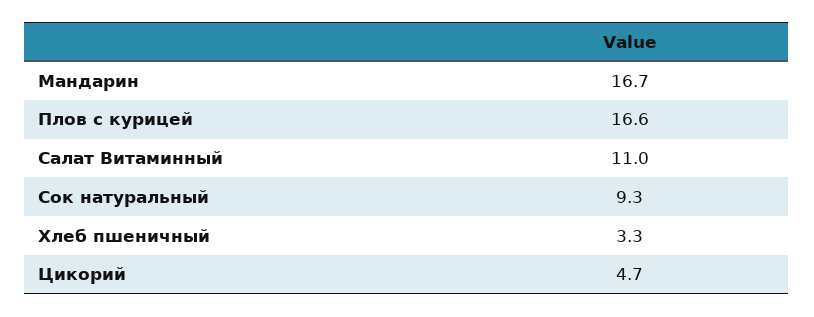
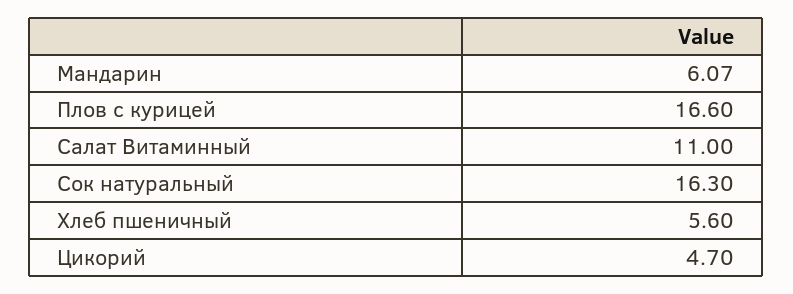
  {
-   "Мандарин": 16.7,
+   "Мандарин": 6.07,
    "Плов с курицей": 16.6,
    "Салат Витаминный": 11,
-   "Сок натуральный": 9.3,
+   "Сок натуральный": 16.3,
-   "Хлеб пшеничный": 3.3,
+   "Хлеб пшеничный": 5.6,
    "Цикорий": 4.7
  }

